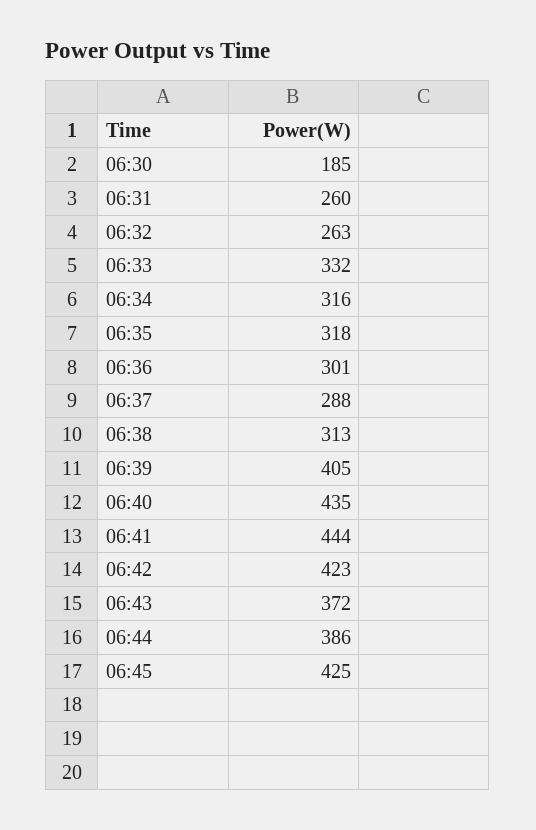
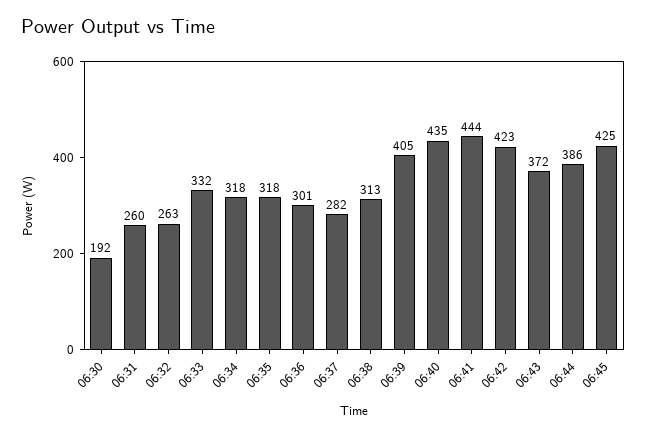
  {
-   "06:30": 185,
+   "06:30": 192,
    "06:31": 260,
    "06:32": 263,
    "06:33": 332,
-   "06:34": 316,
+   "06:34": 318,
    "06:35": 318,
    "06:36": 301,
-   "06:37": 288,
+   "06:37": 282,
    "06:38": 313,
    "06:39": 405,
    "06:40": 435,
    "06:41": 444,
    "06:42": 423,
    "06:43": 372,
    "06:44": 386,
    "06:45": 425
  }

